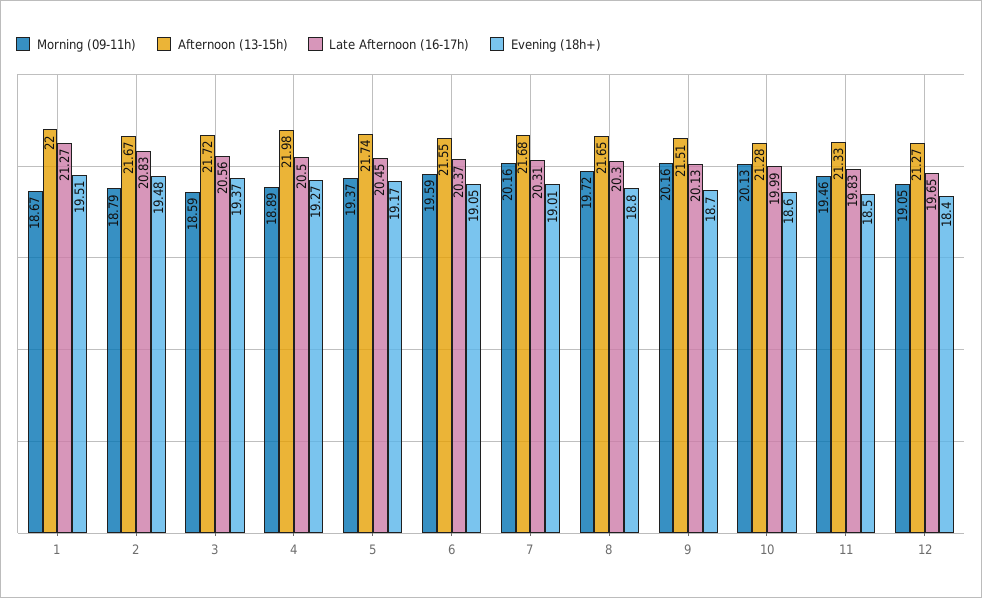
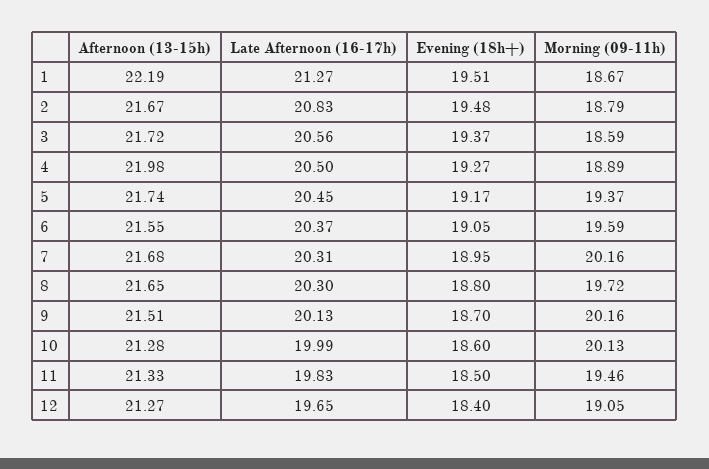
  {
    "Morning (09-11h)": {
      "1": 18.67,
      "2": 18.79,
      "3": 18.59,
      "4": 18.89,
      "5": 19.37,
      "6": 19.59,
      "7": 20.16,
      "8": 19.72,
      "9": 20.16,
      "10": 20.13,
      "11": 19.46,
      "12": 19.05
    },
    "Afternoon (13-15h)": {
-     "1": 22,
+     "1": 22.19,
      "2": 21.67,
      "3": 21.72,
      "4": 21.98,
      "5": 21.74,
      "6": 21.55,
      "7": 21.68,
      "8": 21.65,
      "9": 21.51,
      "10": 21.28,
      "11": 21.33,
      "12": 21.27
    },
    "Late Afternoon (16-17h)": {
      "1": 21.27,
      "2": 20.83,
      "3": 20.56,
      "4": 20.5,
      "5": 20.45,
      "6": 20.37,
      "7": 20.31,
      "8": 20.3,
      "9": 20.13,
      "10": 19.99,
      "11": 19.83,
      "12": 19.65
    },
    "Evening (18h+)": {
      "1": 19.51,
      "2": 19.48,
      "3": 19.37,
      "4": 19.27,
      "5": 19.17,
      "6": 19.05,
-     "7": 19.01,
+     "7": 18.95,
      "8": 18.8,
      "9": 18.7,
      "10": 18.6,
      "11": 18.5,
      "12": 18.4
    }
  }

